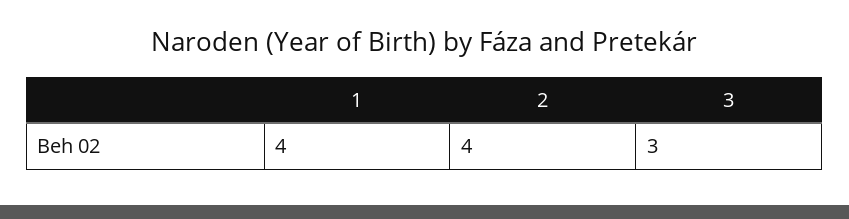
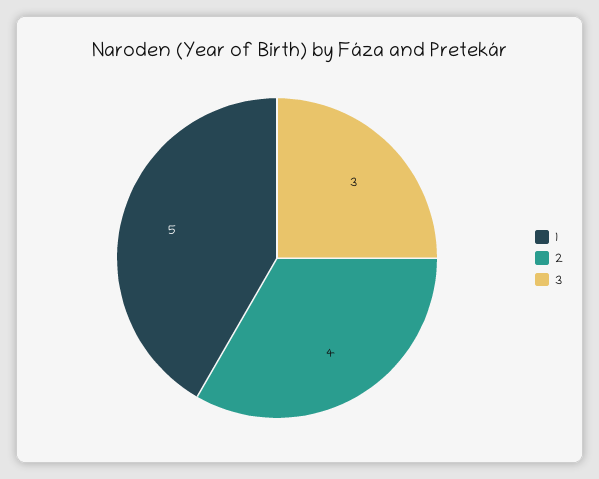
  {
-   "1": 4,
+   "1": 5,
    "2": 4,
    "3": 3
  }

